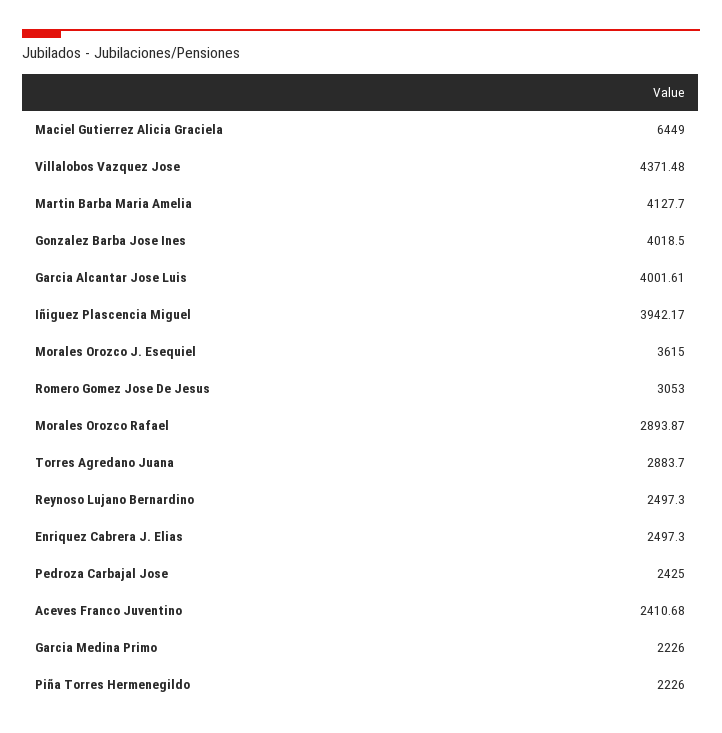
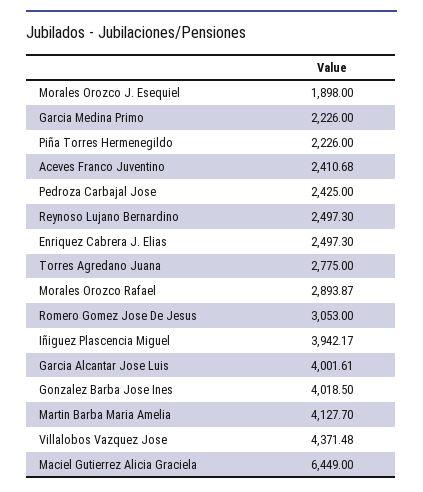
  {
    "Maciel Gutierrez Alicia Graciela": 6449,
    "Villalobos Vazquez Jose": 4371.48,
    "Martin Barba Maria Amelia": 4127.7,
    "Gonzalez Barba Jose Ines": 4018.5,
    "Garcia Alcantar Jose Luis": 4001.61,
    "Iñiguez Plascencia Miguel": 3942.17,
-   "Morales Orozco J. Esequiel": 3615,
+   "Morales Orozco J. Esequiel": 1898,
    "Romero Gomez Jose De Jesus": 3053,
    "Morales Orozco Rafael": 2893.87,
-   "Torres Agredano Juana": 2883.7,
+   "Torres Agredano Juana": 2775,
    "Reynoso Lujano Bernardino": 2497.3,
    "Enriquez Cabrera J. Elias": 2497.3,
    "Pedroza Carbajal Jose": 2425,
    "Aceves Franco Juventino": 2410.68,
    "Garcia Medina Primo": 2226,
    "Piña Torres Hermenegildo": 2226
  }

